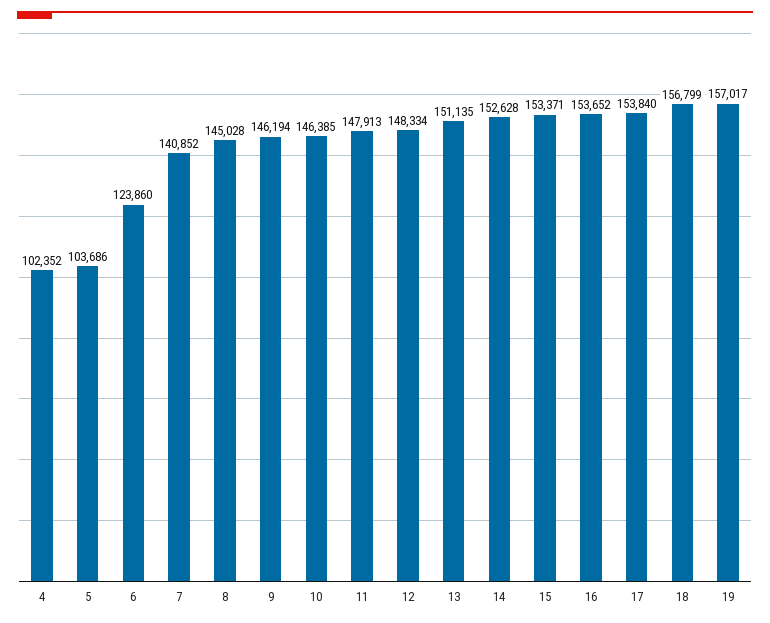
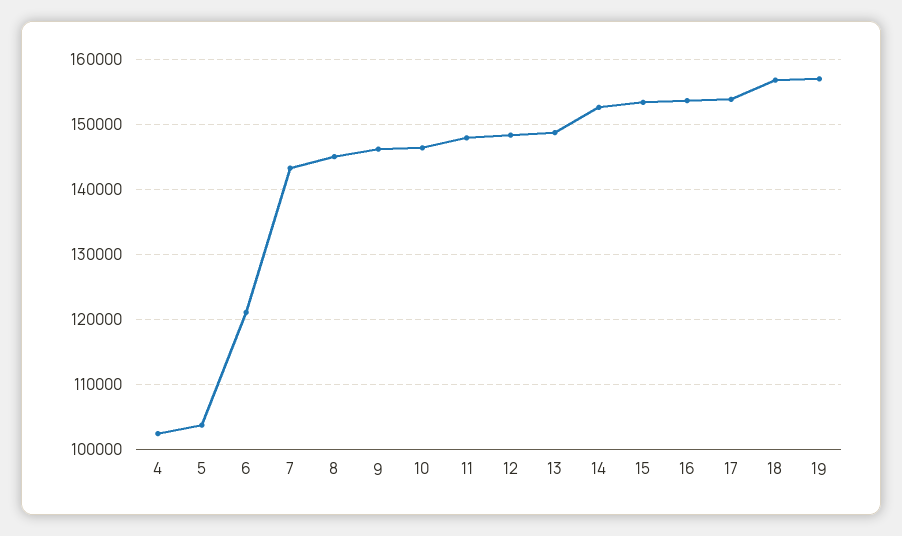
  {
    "4": 102352,
    "5": 103686,
-   "6": 123860,
+   "6": 121000,
-   "7": 140852,
+   "7": 143000,
    "8": 145028,
    "9": 146194,
    "10": 146385,
    "11": 147913,
    "12": 148334,
-   "13": 151135,
+   "13": 149000,
    "14": 152628,
    "15": 153371,
    "16": 153652,
    "17": 153840,
    "18": 156799,
    "19": 157017
  }

